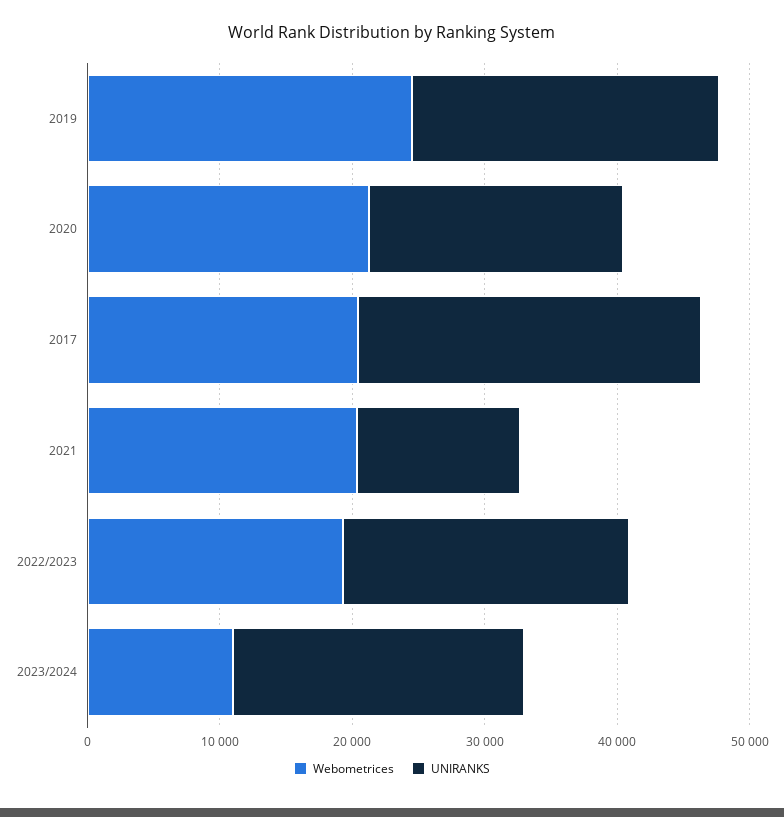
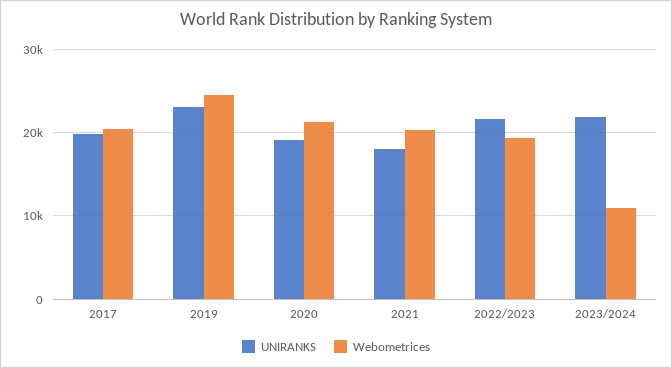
  {
    "Webometrices": {
      "2019": 25000,
      "2020": 21000,
      "2017": 20000,
      "2021": 20000,
      "2022/2023": 19000,
      "2023/2024": 11000
    },
    "UNIRANKS": {
      "2019": 23000,
      "2020": 19000,
-     "2017": 26000,
+     "2017": 20000,
-     "2021": 12000,
+     "2021": 18000,
      "2022/2023": 22000,
      "2023/2024": 22000
    }
  }

